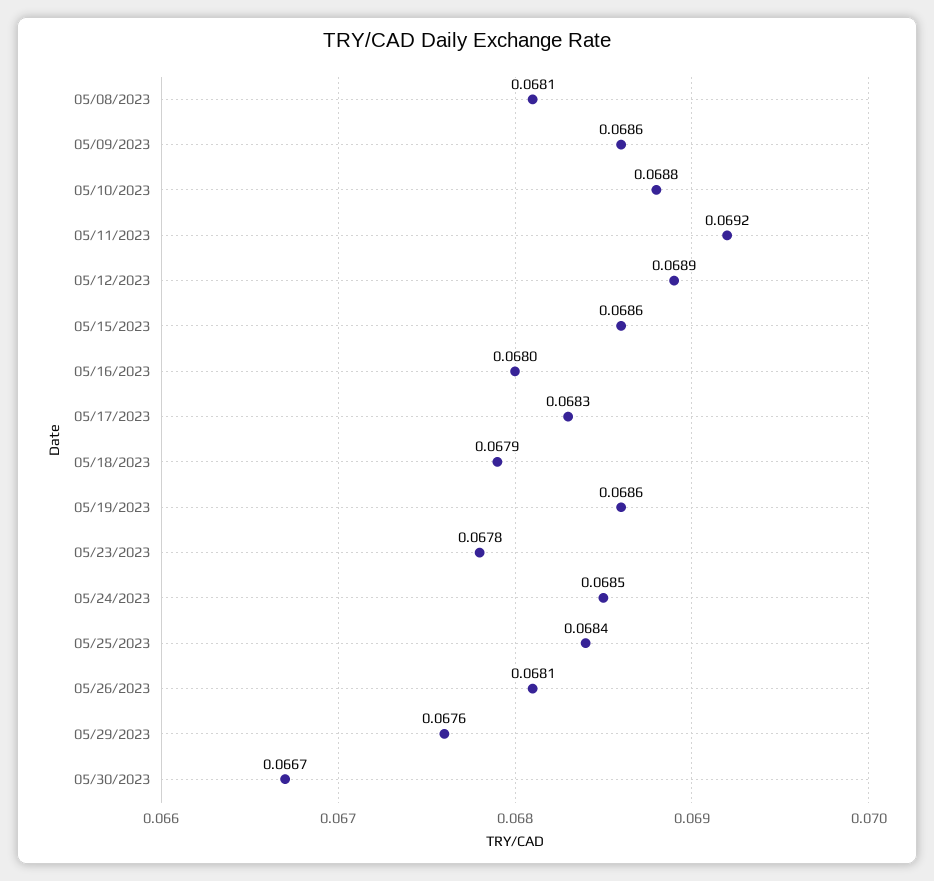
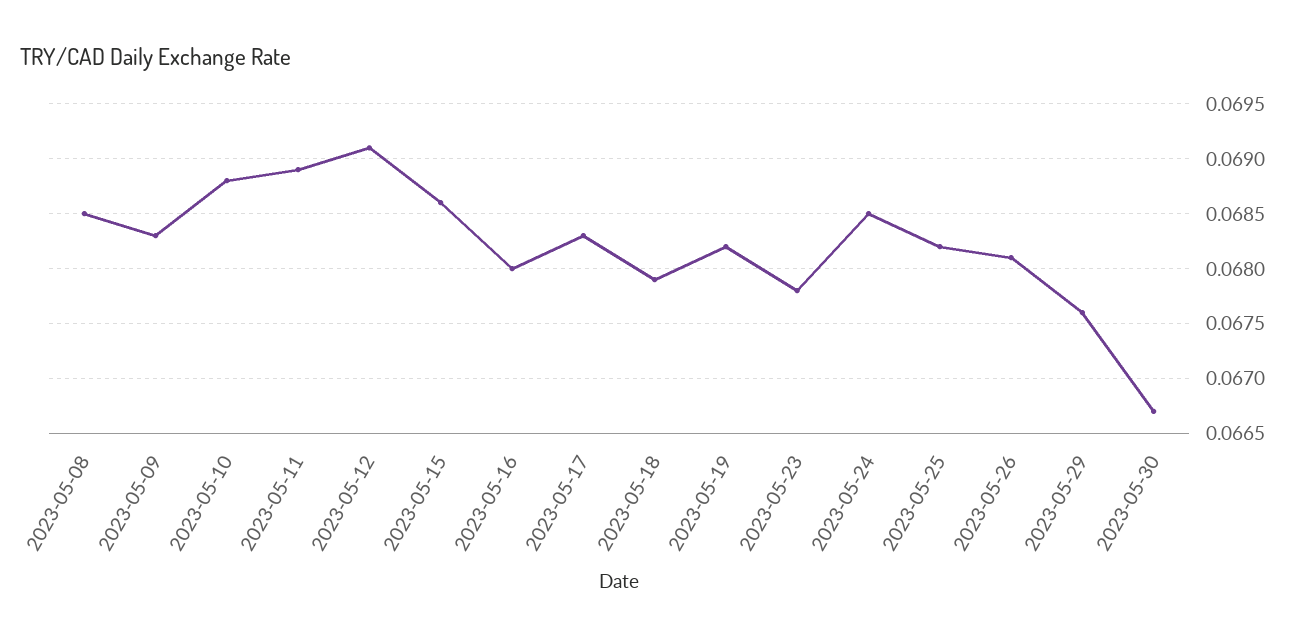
  {
-   "05/08/2023": 0.0681,
+   "05/08/2023": 0.0685,
-   "05/09/2023": 0.0686,
+   "05/09/2023": 0.0683,
    "05/10/2023": 0.0688,
-   "05/11/2023": 0.0692,
+   "05/11/2023": 0.0689,
-   "05/12/2023": 0.0689,
+   "05/12/2023": 0.0691,
    "05/15/2023": 0.0686,
    "05/16/2023": 0.068,
    "05/17/2023": 0.0683,
    "05/18/2023": 0.0679,
-   "05/19/2023": 0.0686,
+   "05/19/2023": 0.0682,
    "05/23/2023": 0.0678,
    "05/24/2023": 0.0685,
-   "05/25/2023": 0.0684,
+   "05/25/2023": 0.0682,
    "05/26/2023": 0.0681,
    "05/29/2023": 0.0676,
    "05/30/2023": 0.0667
  }

